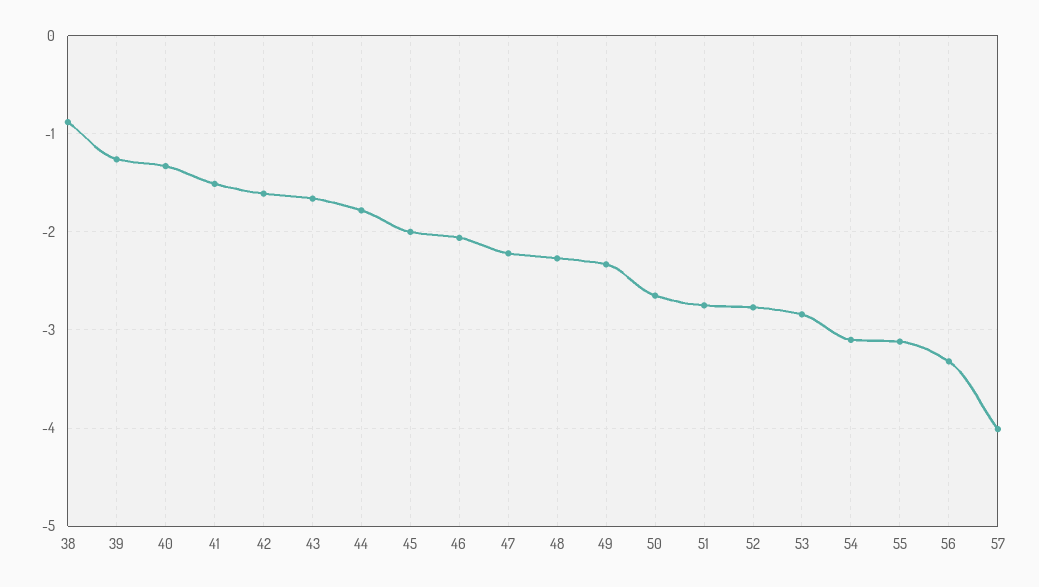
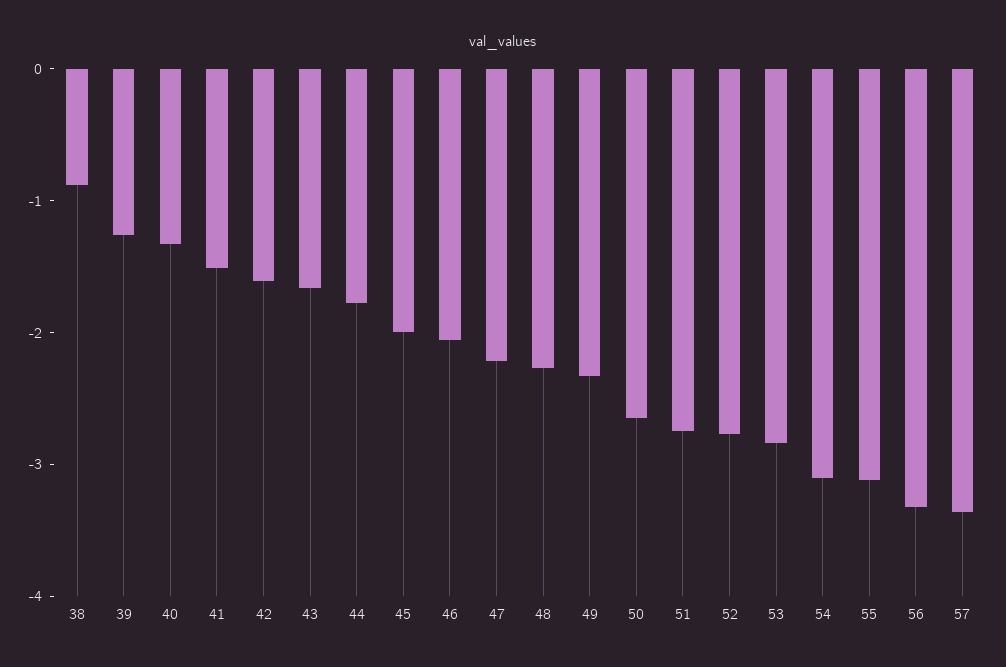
  {
    "38": -0.9,
    "39": -1.3,
    "40": -1.3,
    "41": -1.5,
    "42": -1.6,
    "43": -1.7,
    "44": -1.8,
    "45": -2,
    "46": -2.1,
    "47": -2.2,
    "48": -2.3,
    "49": -2.3,
    "50": -2.7,
    "51": -2.8,
    "52": -2.8,
    "53": -2.8,
    "54": -3.1,
    "55": -3.1,
    "56": -3.3,
-   "57": -4
+   "57": -3.4
  }

